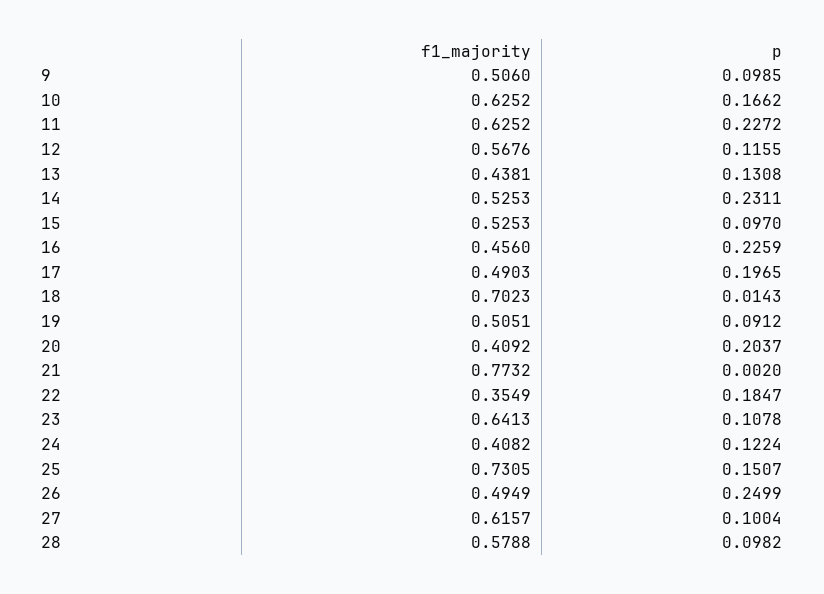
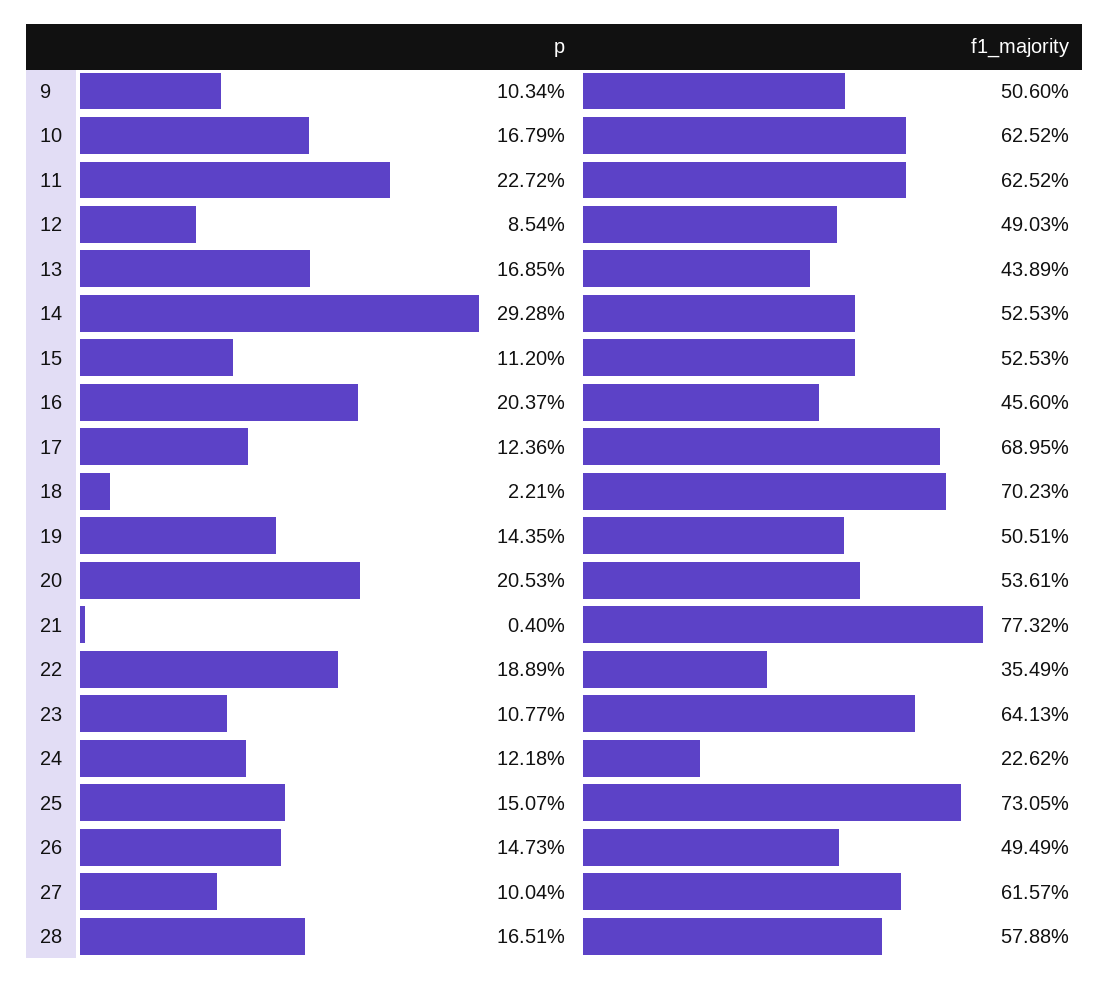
  {
    "f1_majority": {
      "9": 0.506,
      "10": 0.6252,
      "11": 0.6252,
-     "12": 0.5676,
+     "12": 0.4903,
-     "13": 0.4381,
+     "13": 0.4389,
      "14": 0.5253,
      "15": 0.5253,
      "16": 0.456,
-     "17": 0.4903,
+     "17": 0.6895,
      "18": 0.7023,
      "19": 0.5051,
-     "20": 0.4092,
+     "20": 0.5361,
      "21": 0.7732,
      "22": 0.3549,
      "23": 0.6413,
-     "24": 0.4082,
+     "24": 0.2262,
      "25": 0.7305,
      "26": 0.4949,
      "27": 0.6157,
      "28": 0.5788
    },
    "p": {
-     "9": 0.0985,
+     "9": 0.1034,
-     "10": 0.1662,
+     "10": 0.1679,
      "11": 0.2272,
-     "12": 0.1155,
+     "12": 0.0854,
-     "13": 0.1308,
+     "13": 0.1685,
-     "14": 0.2311,
+     "14": 0.2928,
-     "15": 0.097,
+     "15": 0.112,
-     "16": 0.2259,
+     "16": 0.2037,
-     "17": 0.1965,
+     "17": 0.1236,
-     "18": 0.0143,
+     "18": 0.0221,
-     "19": 0.0912,
+     "19": 0.1435,
-     "20": 0.2037,
+     "20": 0.2053,
-     "21": 0.002,
+     "21": 0.004,
-     "22": 0.1847,
+     "22": 0.1889,
-     "23": 0.1078,
+     "23": 0.1077,
-     "24": 0.1224,
+     "24": 0.1218,
      "25": 0.1507,
-     "26": 0.2499,
+     "26": 0.1473,
      "27": 0.1004,
-     "28": 0.0982
+     "28": 0.1651
    }
  }

